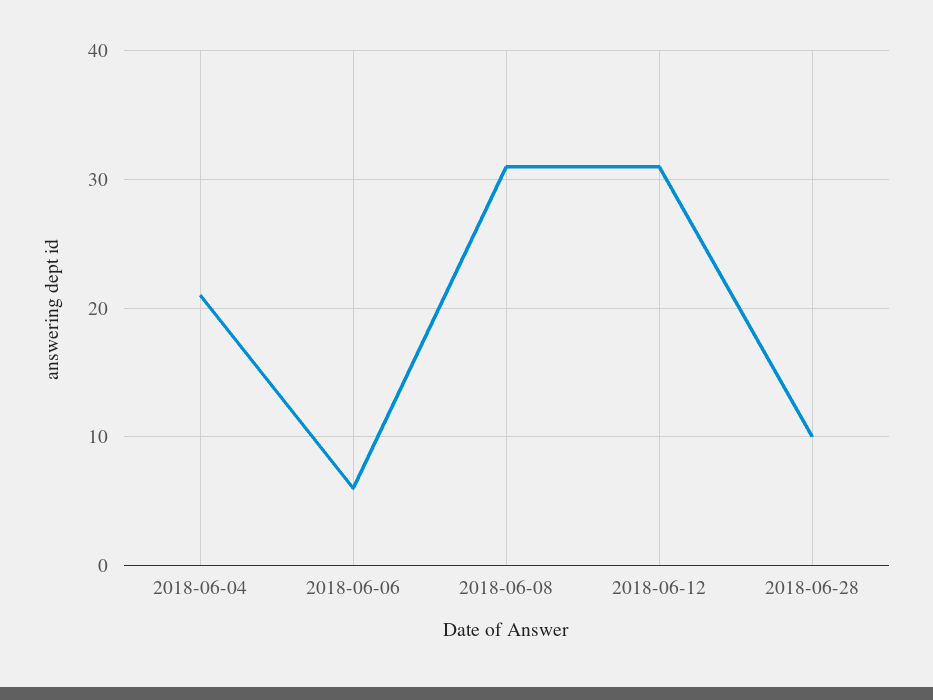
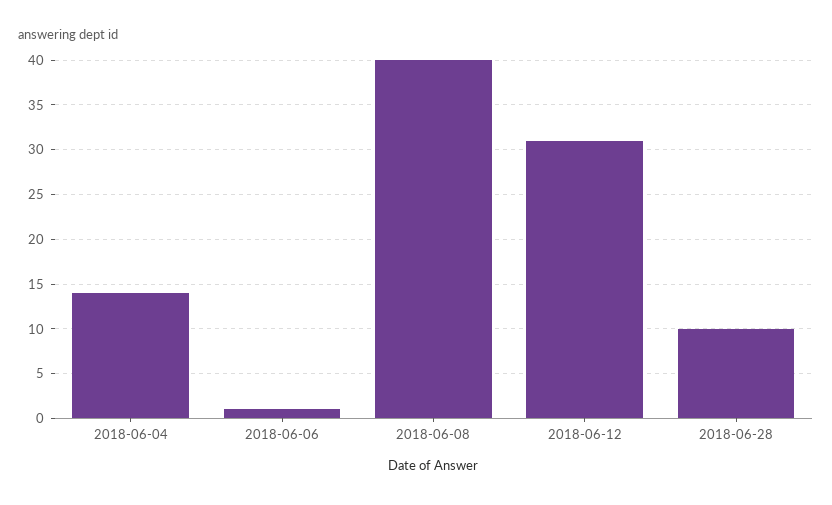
  {
-   "2018-06-04": 21,
+   "2018-06-04": 14,
-   "2018-06-06": 6,
+   "2018-06-06": 1,
-   "2018-06-08": 31,
+   "2018-06-08": 40,
    "2018-06-12": 31,
    "2018-06-28": 10
  }

